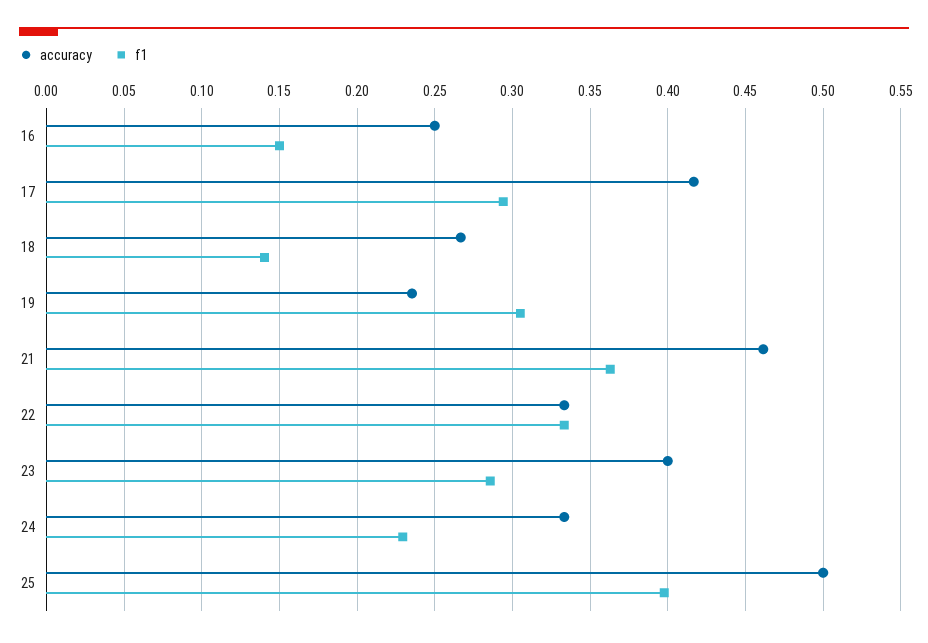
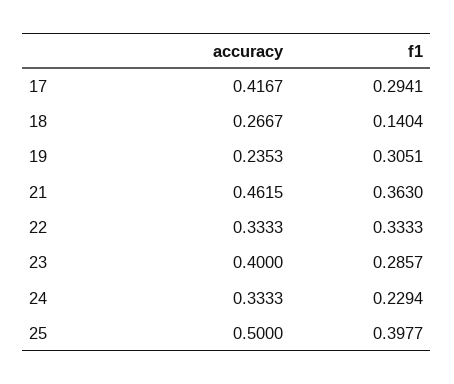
  {
    "accuracy": {
-     "16": 0.25,
      "17": 0.4167,
      "18": 0.2667,
      "19": 0.2353,
      "21": 0.4615,
      "22": 0.3333,
      "23": 0.4,
      "24": 0.3333,
      "25": 0.5
    },
    "f1": {
-     "16": 0.15,
      "17": 0.2941,
      "18": 0.1404,
      "19": 0.3051,
      "21": 0.363,
      "22": 0.3333,
      "23": 0.2857,
      "24": 0.2294,
      "25": 0.3977
    }
  }

